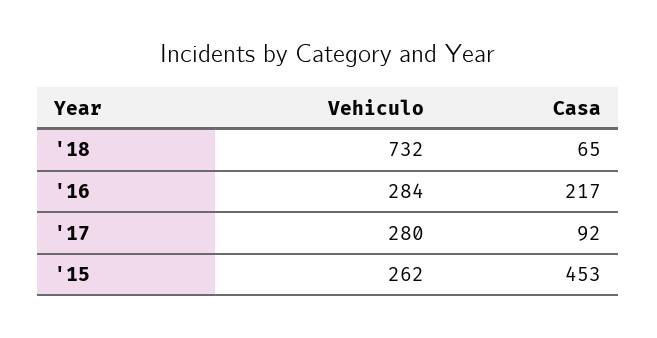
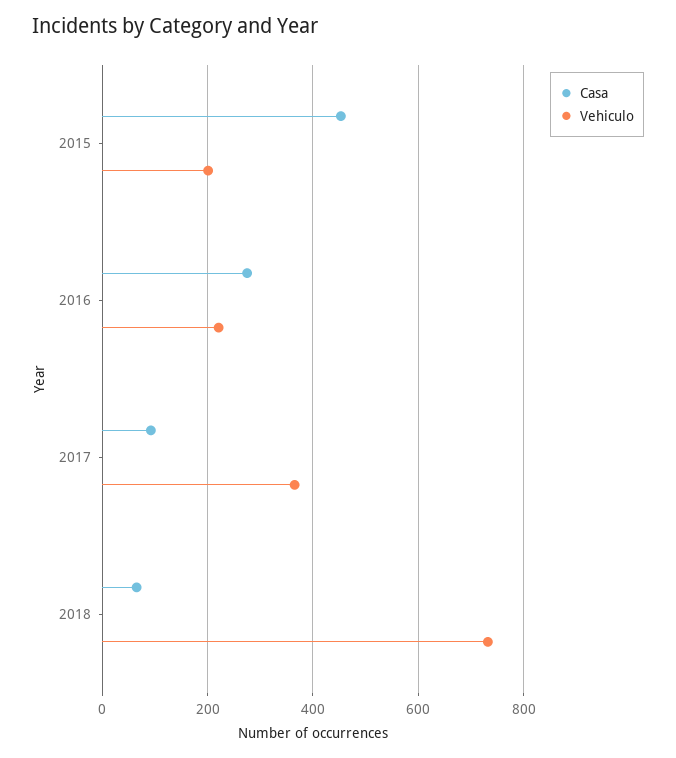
  {
    "Vehiculo": {
      "'18": 732,
-     "'16": 284,
+     "'16": 220,
-     "'17": 280,
+     "'17": 360,
-     "'15": 262
+     "'15": 200
    },
    "Casa": {
      "'18": 65,
-     "'16": 217,
+     "'16": 280,
      "'17": 92,
      "'15": 453
    }
  }

